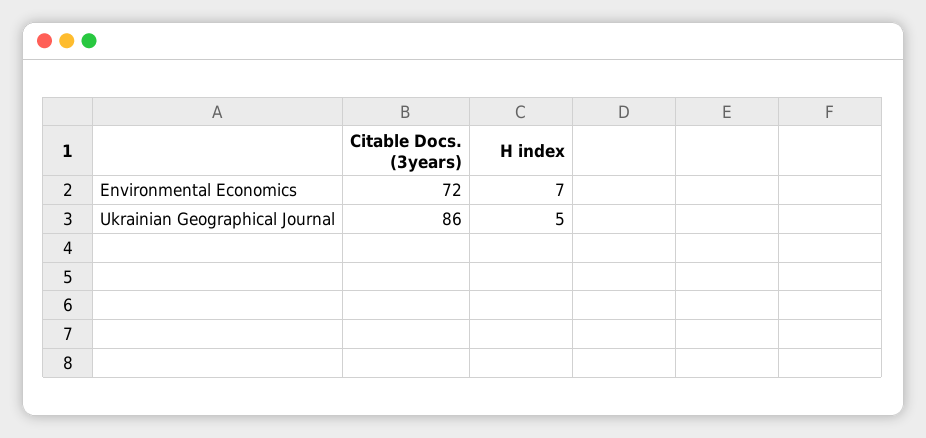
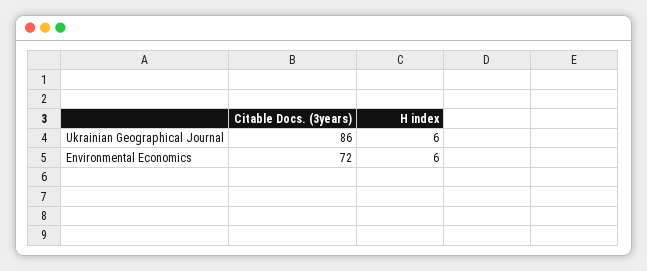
  {
    "Citable Docs. (3years)": {
      "Environmental Economics": 72,
      "Ukrainian Geographical Journal": 86
    },
    "H index": {
-     "Environmental Economics": 7,
+     "Environmental Economics": 6,
-     "Ukrainian Geographical Journal": 5
+     "Ukrainian Geographical Journal": 6
    }
  }

